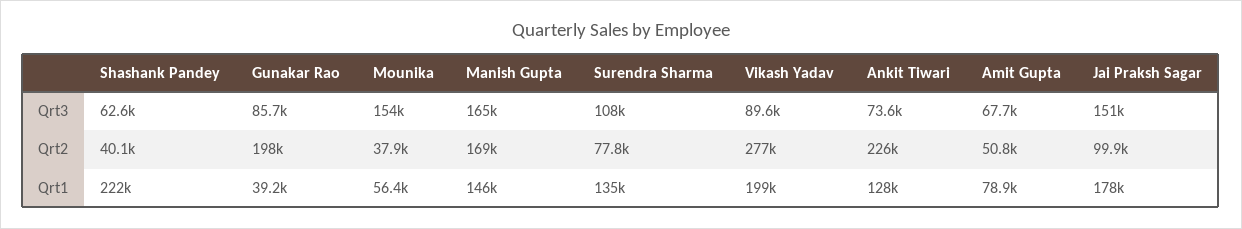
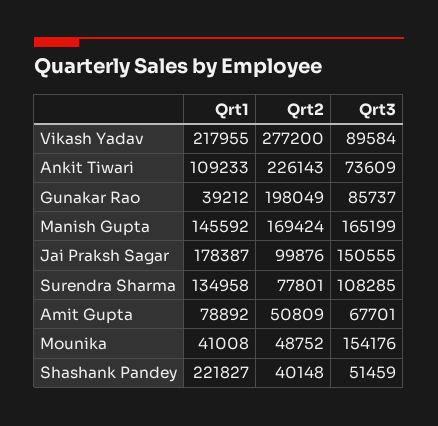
  {
    "Shashank Pandey": {
-     "Qrt3": 62600,
+     "Qrt3": 51459,
      "Qrt2": 40148,
      "Qrt1": 221827
    },
    "Gunakar Rao": {
      "Qrt3": 85737,
      "Qrt2": 198049,
      "Qrt1": 39212
    },
    "Mounika": {
      "Qrt3": 154176,
-     "Qrt2": 37900,
+     "Qrt2": 48752,
-     "Qrt1": 56400
+     "Qrt1": 41008
    },
    "Manish Gupta": {
      "Qrt3": 165199,
      "Qrt2": 169424,
      "Qrt1": 145592
    },
    "Surendra Sharma": {
      "Qrt3": 108285,
      "Qrt2": 77801,
      "Qrt1": 134958
    },
    "Vikash Yadav": {
      "Qrt3": 89584,
      "Qrt2": 277200,
-     "Qrt1": 199000
+     "Qrt1": 217955
    },
    "Ankit Tiwari": {
      "Qrt3": 73609,
      "Qrt2": 226143,
-     "Qrt1": 128000
+     "Qrt1": 109233
    },
    "Amit Gupta": {
      "Qrt3": 67701,
      "Qrt2": 50809,
      "Qrt1": 78892
    },
    "Jai Praksh Sagar": {
      "Qrt3": 150555,
      "Qrt2": 99876,
      "Qrt1": 178387
    }
  }

